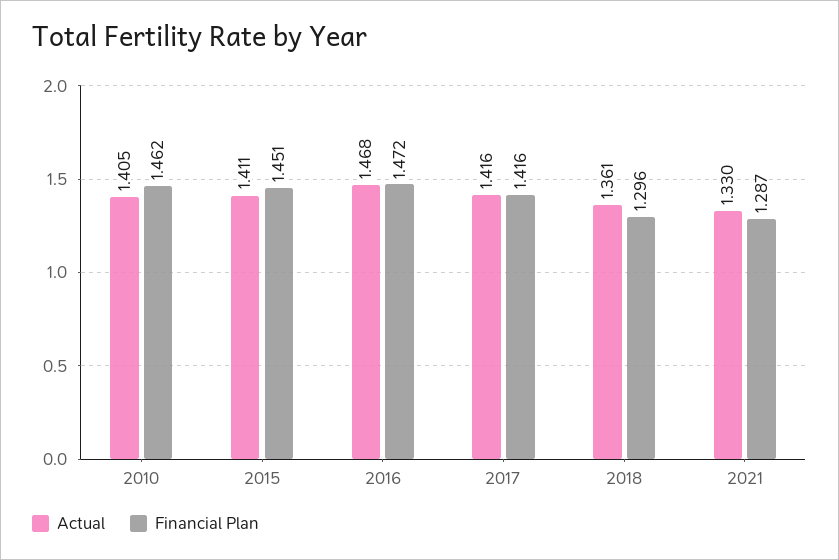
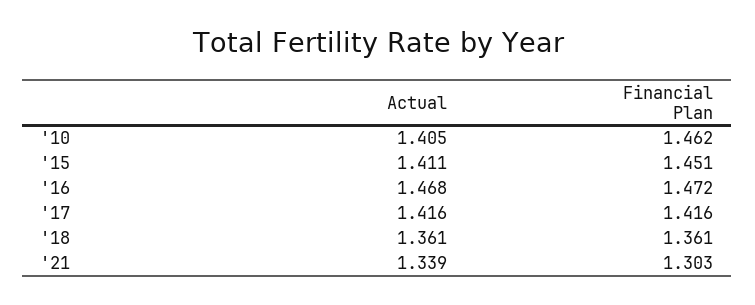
  {
    "Actual": {
      "2010": 1.405,
      "2015": 1.411,
      "2016": 1.468,
      "2017": 1.416,
      "2018": 1.361,
-     "2021": 1.33
+     "2021": 1.339
    },
    "Financial Plan": {
      "2010": 1.462,
      "2015": 1.451,
      "2016": 1.472,
      "2017": 1.416,
-     "2018": 1.296,
+     "2018": 1.361,
-     "2021": 1.287
+     "2021": 1.303
    }
  }

